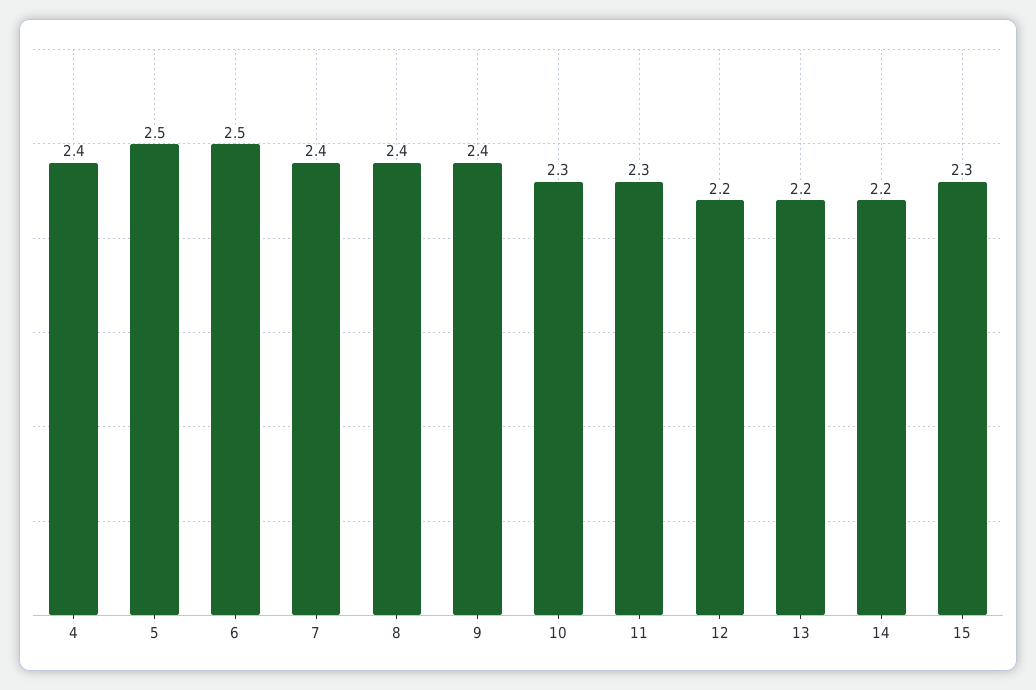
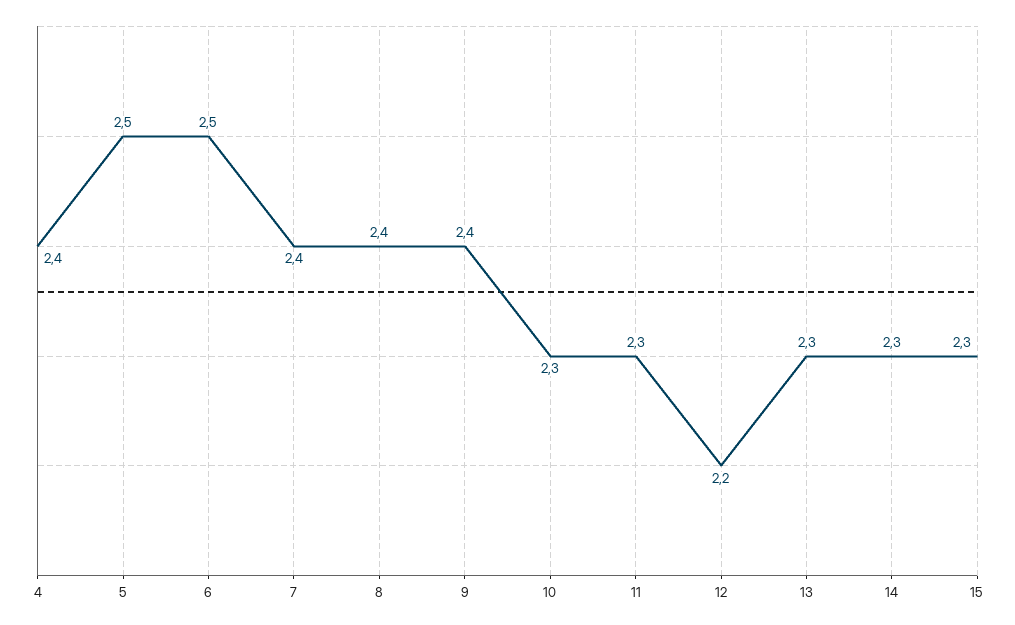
  {
    "4": 2.4,
    "5": 2.5,
    "6": 2.5,
    "7": 2.4,
    "8": 2.4,
    "9": 2.4,
    "10": 2.3,
    "11": 2.3,
    "12": 2.2,
-   "13": 2.2,
+   "13": 2.3,
-   "14": 2.2,
+   "14": 2.3,
    "15": 2.3
  }

